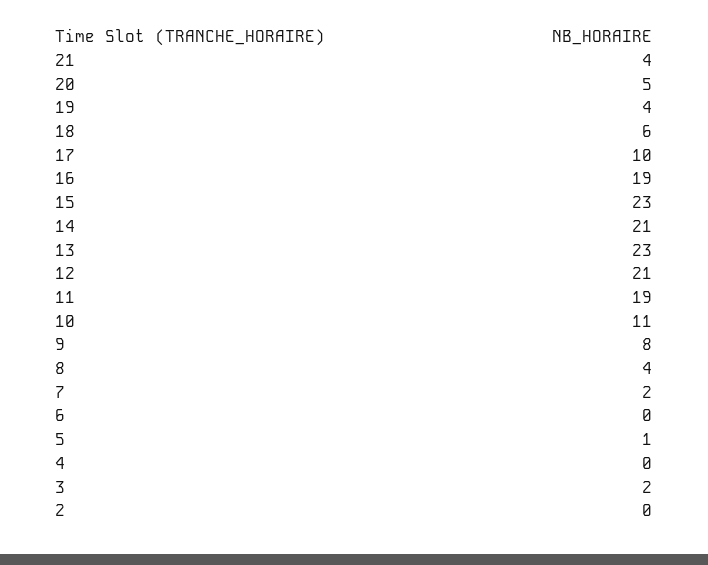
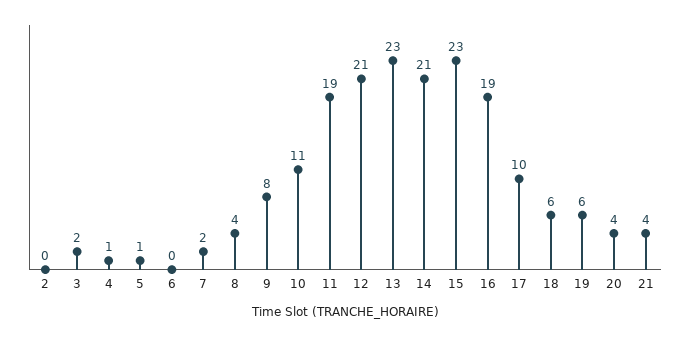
  {
    "21": 4,
-   "20": 5,
+   "20": 4,
-   "19": 4,
+   "19": 6,
    "18": 6,
    "17": 10,
    "16": 19,
    "15": 23,
    "14": 21,
    "13": 23,
    "12": 21,
    "11": 19,
    "10": 11,
    "9": 8,
    "8": 4,
    "7": 2,
    "6": 0,
    "5": 1,
-   "4": 0,
+   "4": 1,
    "3": 2,
    "2": 0
  }

